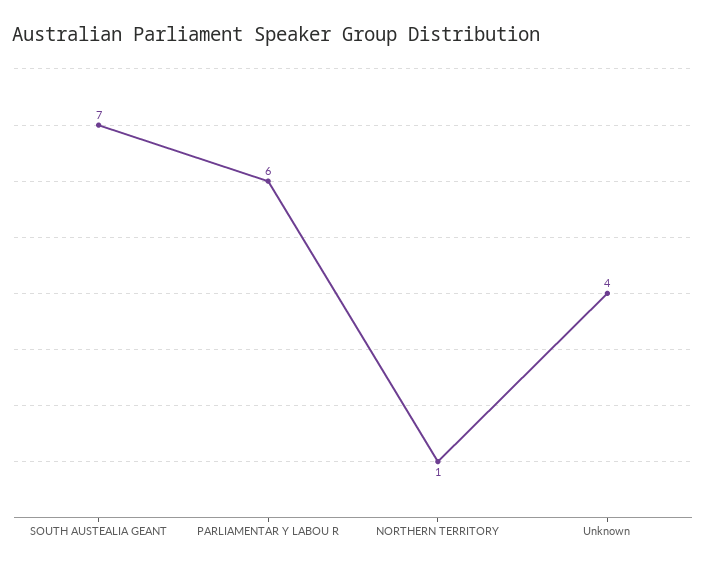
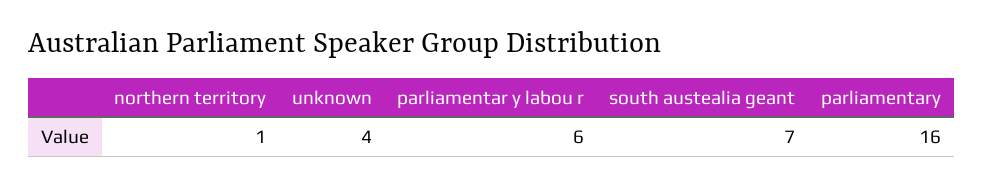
  {
    "SOUTH AUSTEALIA GEANT": 7,
    "PARLIAMENTAR Y LABOU R": 6,
    "NORTHERN TERRITORY": 1,
-   "Unknown": 4
+   "Unknown": 4,
+   "parliamentary": 16
  }

